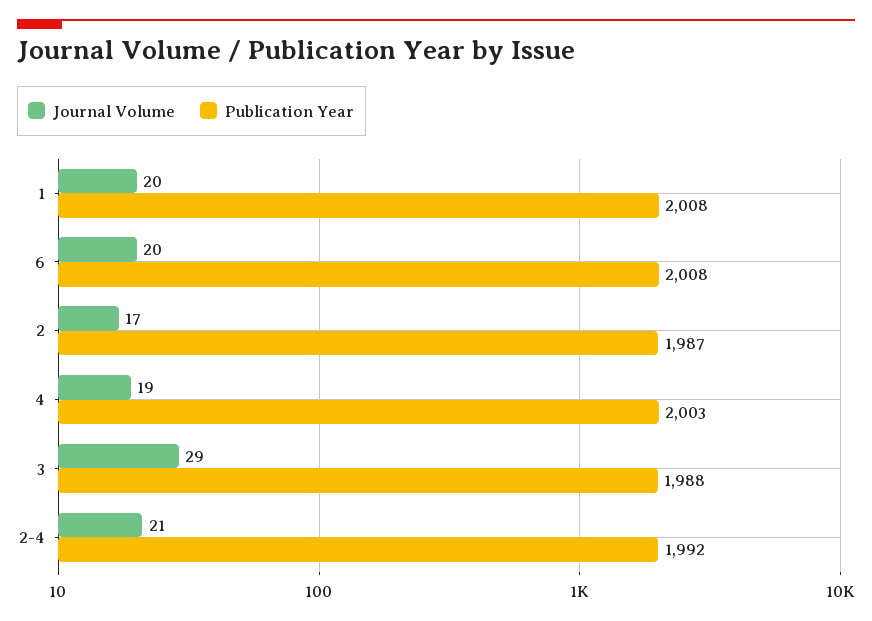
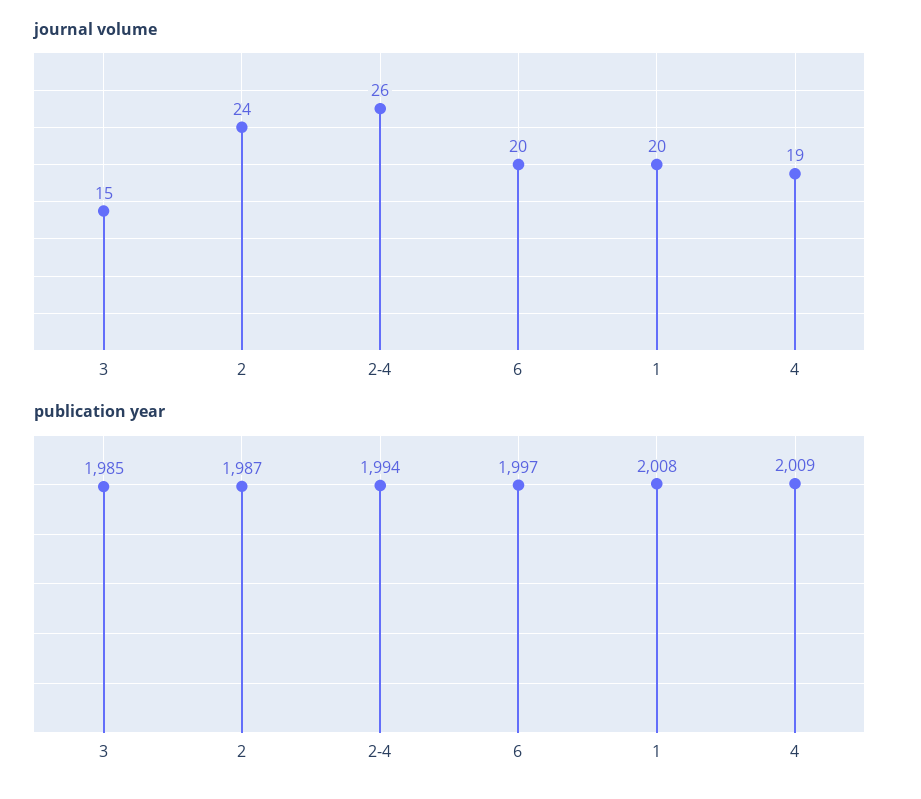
  {
    "Journal Volume": {
      "1": 20,
      "6": 20,
-     "2": 17,
+     "2": 24,
      "4": 19,
-     "3": 29,
+     "3": 15,
-     "2-4": 21
+     "2-4": 26
    },
    "Publication Year": {
      "1": 2008,
-     "6": 2008,
+     "6": 1997,
      "2": 1987,
-     "4": 2003,
+     "4": 2009,
-     "3": 1988,
+     "3": 1985,
-     "2-4": 1992
+     "2-4": 1994
    }
  }

